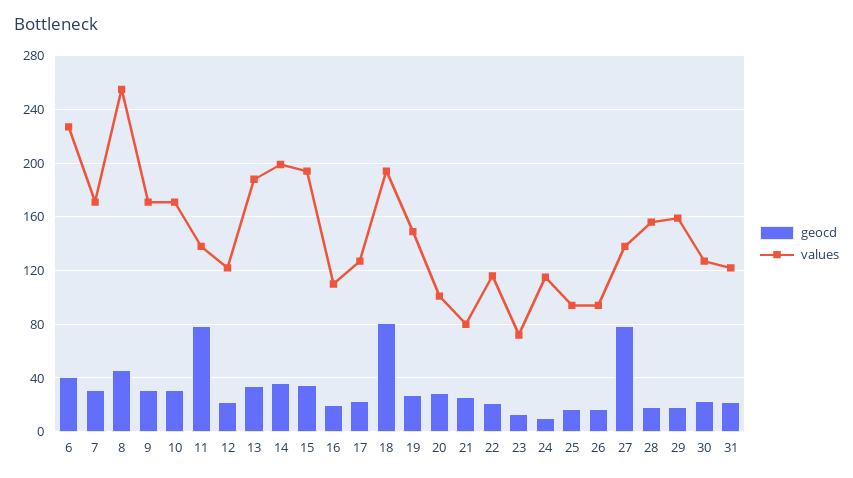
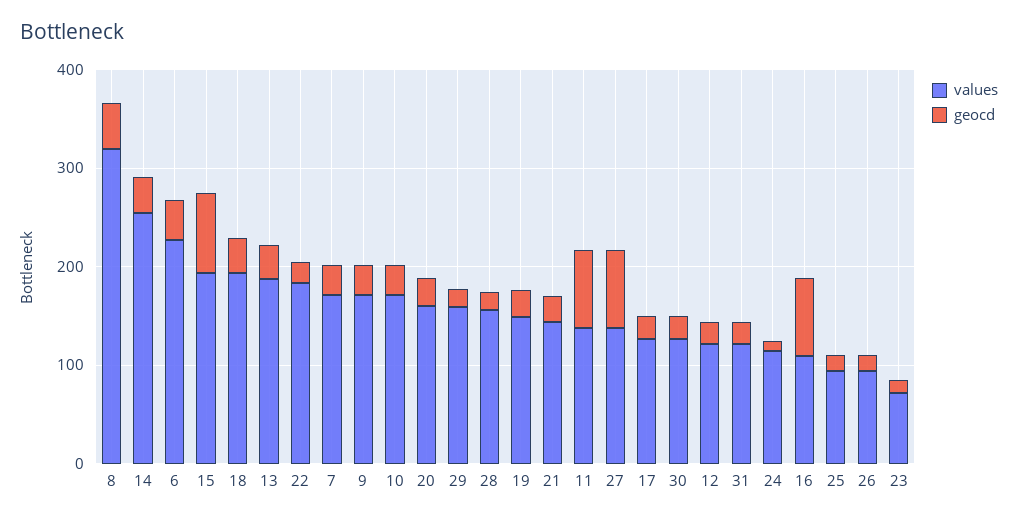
  {
    "geocd": {
      "6": 40,
      "7": 30,
      "8": 45,
      "9": 30,
      "10": 30,
      "11": 80,
      "12": 20,
      "13": 35,
      "14": 35,
-     "15": 35,
+     "15": 80,
-     "16": 20,
+     "16": 80,
      "17": 25,
-     "18": 80,
+     "18": 40,
      "19": 25,
      "20": 30,
      "21": 25,
      "22": 20,
      "23": 15,
      "24": 10,
      "25": 15,
      "26": 15,
      "27": 80,
      "28": 20,
      "29": 20,
      "30": 25,
      "31": 20
    },
    "values": {
      "6": 225,
      "7": 170,
-     "8": 255,
+     "8": 320,
      "9": 170,
      "10": 170,
      "11": 140,
      "12": 120,
      "13": 190,
-     "14": 200,
+     "14": 260,
      "15": 195,
      "16": 110,
      "17": 125,
      "18": 195,
      "19": 150,
-     "20": 100,
+     "20": 160,
-     "21": 80,
+     "21": 140,
-     "22": 115,
+     "22": 180,
      "23": 70,
      "24": 115,
      "25": 95,
      "26": 95,
      "27": 140,
      "28": 155,
      "29": 160,
      "30": 125,
      "31": 120
    }
  }

